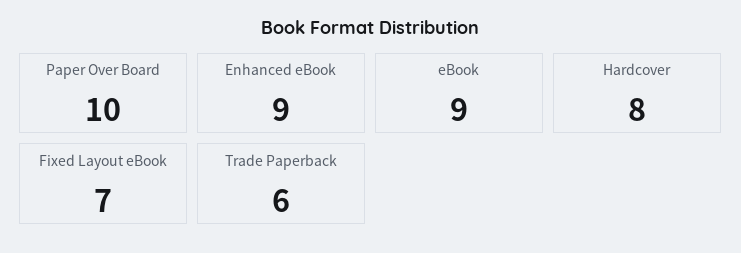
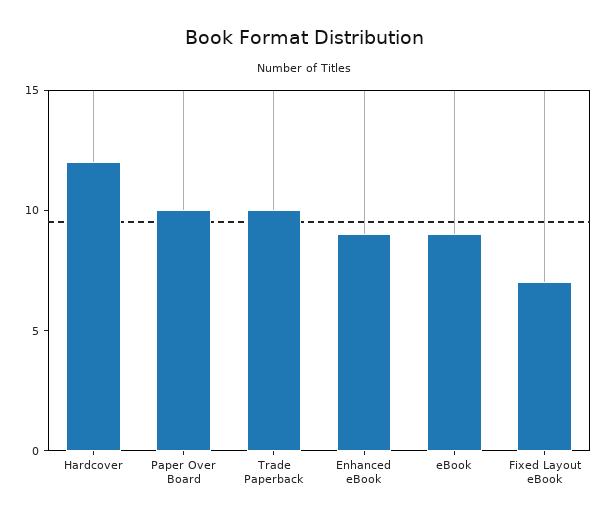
  {
    "Paper Over Board": 10,
    "Enhanced eBook": 9,
    "eBook": 9,
-   "Hardcover": 8,
+   "Hardcover": 12,
    "Fixed Layout eBook": 7,
-   "Trade Paperback": 6
+   "Trade Paperback": 10
  }

